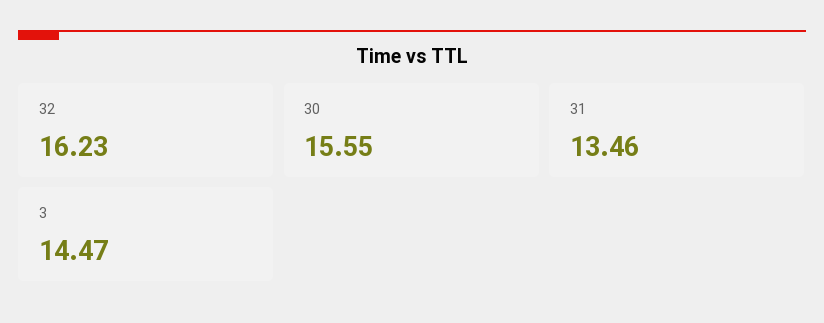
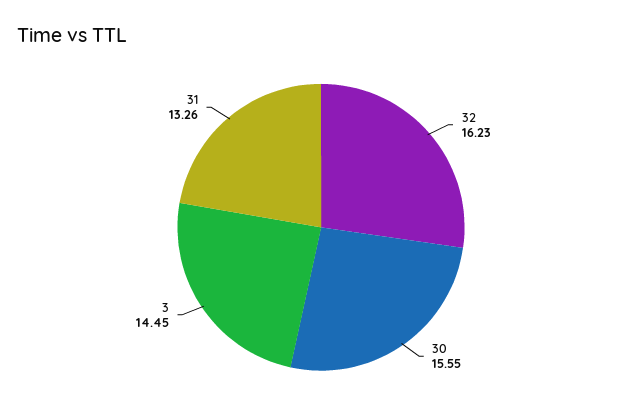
  {
    "32": 16.23,
    "30": 15.55,
-   "31": 13.46,
+   "31": 13.26,
-   "3": 14.47
+   "3": 14.45
  }

